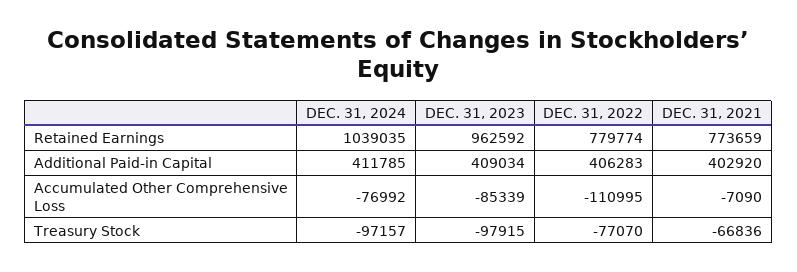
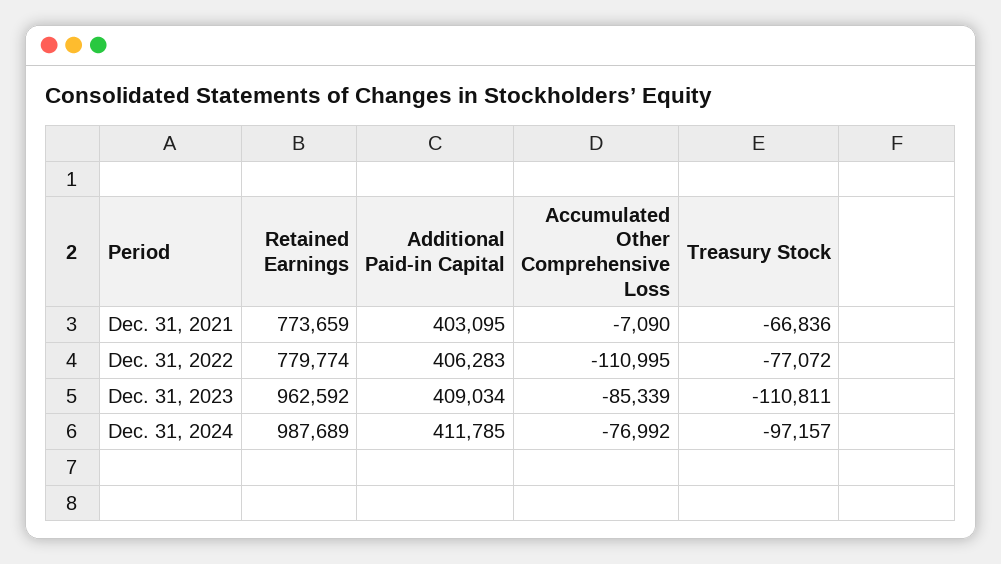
  {
    "DEC. 31, 2024": {
-     "Retained Earnings": 1039035,
+     "Retained Earnings": 987689,
      "Additional Paid-in Capital": 411785,
      "Accumulated Other Comprehensive Loss": -76992,
      "Treasury Stock": -97157
    },
    "DEC. 31, 2023": {
      "Retained Earnings": 962592,
      "Additional Paid-in Capital": 409034,
      "Accumulated Other Comprehensive Loss": -85339,
-     "Treasury Stock": -97915
+     "Treasury Stock": -110811
    },
    "DEC. 31, 2022": {
      "Retained Earnings": 779774,
      "Additional Paid-in Capital": 406283,
      "Accumulated Other Comprehensive Loss": -110995,
-     "Treasury Stock": -77070
+     "Treasury Stock": -77072
    },
    "DEC. 31, 2021": {
      "Retained Earnings": 773659,
-     "Additional Paid-in Capital": 402920,
+     "Additional Paid-in Capital": 403095,
      "Accumulated Other Comprehensive Loss": -7090,
      "Treasury Stock": -66836
    }
  }

